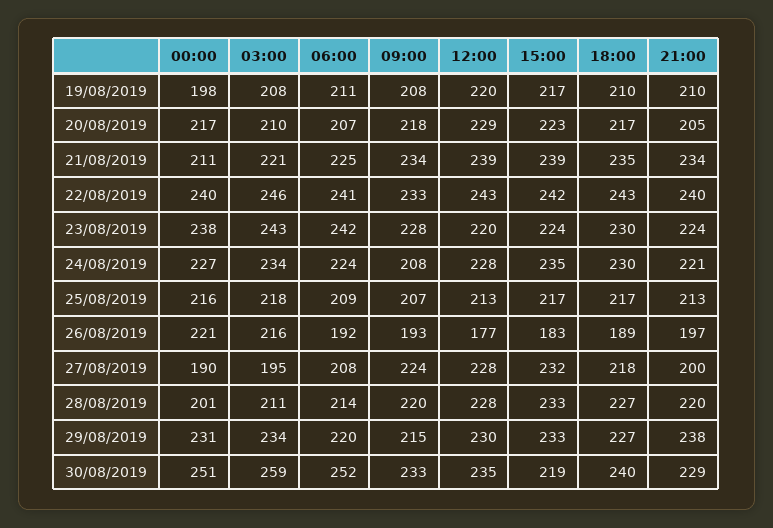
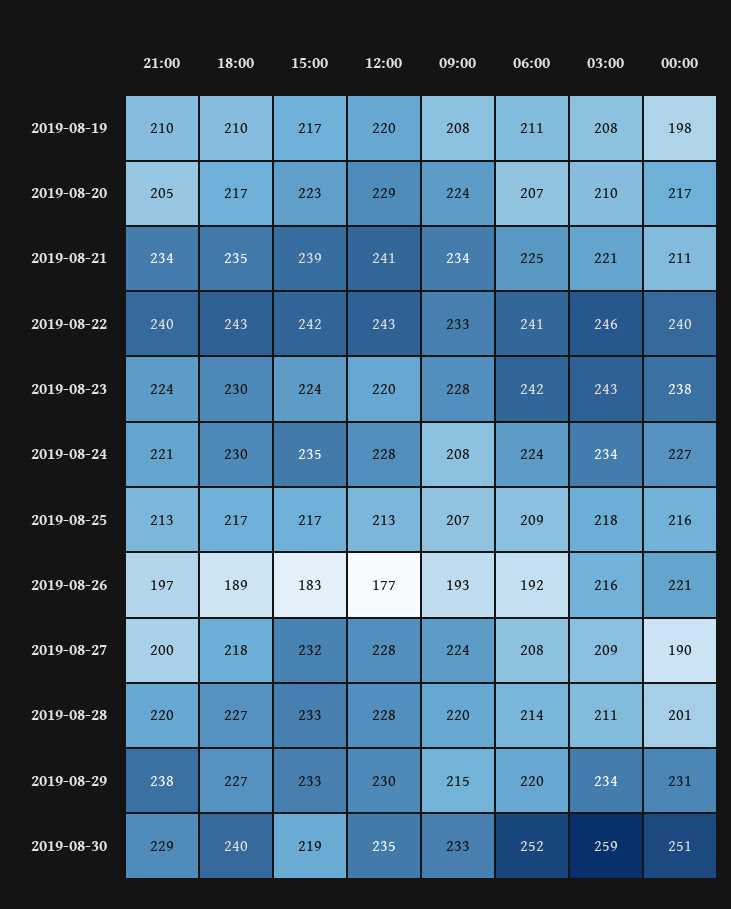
  {
    "00:00": {
      "19/08/2019": 198,
      "20/08/2019": 217,
      "21/08/2019": 211,
      "22/08/2019": 240,
      "23/08/2019": 238,
      "24/08/2019": 227,
      "25/08/2019": 216,
      "26/08/2019": 221,
      "27/08/2019": 190,
      "28/08/2019": 201,
      "29/08/2019": 231,
      "30/08/2019": 251
    },
    "03:00": {
      "19/08/2019": 208,
      "20/08/2019": 210,
      "21/08/2019": 221,
      "22/08/2019": 246,
      "23/08/2019": 243,
      "24/08/2019": 234,
      "25/08/2019": 218,
      "26/08/2019": 216,
-     "27/08/2019": 195,
+     "27/08/2019": 209,
      "28/08/2019": 211,
      "29/08/2019": 234,
      "30/08/2019": 259
    },
    "06:00": {
      "19/08/2019": 211,
      "20/08/2019": 207,
      "21/08/2019": 225,
      "22/08/2019": 241,
      "23/08/2019": 242,
      "24/08/2019": 224,
      "25/08/2019": 209,
      "26/08/2019": 192,
      "27/08/2019": 208,
      "28/08/2019": 214,
      "29/08/2019": 220,
      "30/08/2019": 252
    },
    "09:00": {
      "19/08/2019": 208,
-     "20/08/2019": 218,
+     "20/08/2019": 224,
      "21/08/2019": 234,
      "22/08/2019": 233,
      "23/08/2019": 228,
      "24/08/2019": 208,
      "25/08/2019": 207,
      "26/08/2019": 193,
      "27/08/2019": 224,
      "28/08/2019": 220,
      "29/08/2019": 215,
      "30/08/2019": 233
    },
    "12:00": {
      "19/08/2019": 220,
      "20/08/2019": 229,
-     "21/08/2019": 239,
+     "21/08/2019": 241,
      "22/08/2019": 243,
      "23/08/2019": 220,
      "24/08/2019": 228,
      "25/08/2019": 213,
      "26/08/2019": 177,
      "27/08/2019": 228,
      "28/08/2019": 228,
      "29/08/2019": 230,
      "30/08/2019": 235
    },
    "15:00": {
      "19/08/2019": 217,
      "20/08/2019": 223,
      "21/08/2019": 239,
      "22/08/2019": 242,
      "23/08/2019": 224,
      "24/08/2019": 235,
      "25/08/2019": 217,
      "26/08/2019": 183,
      "27/08/2019": 232,
      "28/08/2019": 233,
      "29/08/2019": 233,
      "30/08/2019": 219
    },
    "18:00": {
      "19/08/2019": 210,
      "20/08/2019": 217,
      "21/08/2019": 235,
      "22/08/2019": 243,
      "23/08/2019": 230,
      "24/08/2019": 230,
      "25/08/2019": 217,
      "26/08/2019": 189,
      "27/08/2019": 218,
      "28/08/2019": 227,
      "29/08/2019": 227,
      "30/08/2019": 240
    },
    "21:00": {
      "19/08/2019": 210,
      "20/08/2019": 205,
      "21/08/2019": 234,
      "22/08/2019": 240,
      "23/08/2019": 224,
      "24/08/2019": 221,
      "25/08/2019": 213,
      "26/08/2019": 197,
      "27/08/2019": 200,
      "28/08/2019": 220,
      "29/08/2019": 238,
      "30/08/2019": 229
    }
  }

